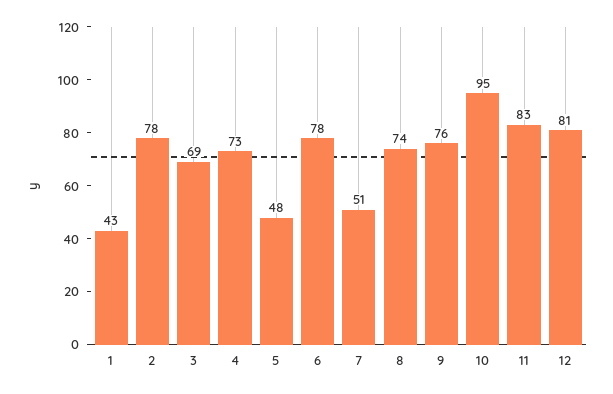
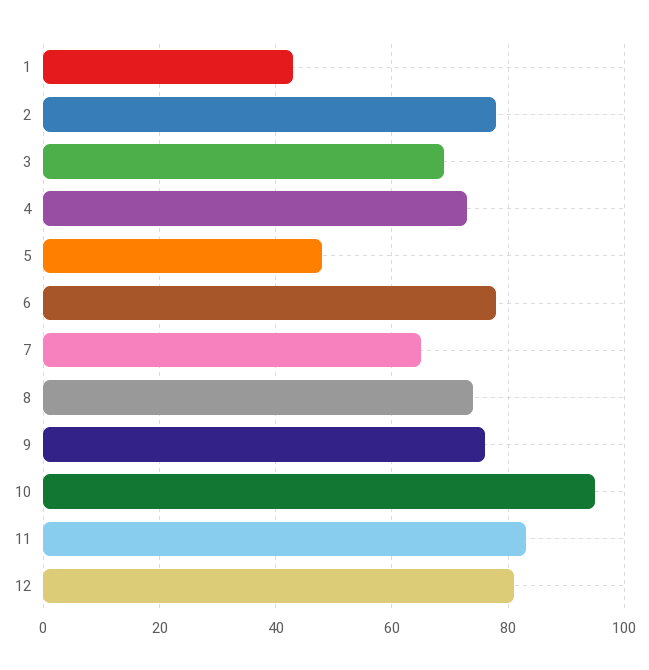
  {
    "1": 43,
    "2": 78,
    "3": 69,
    "4": 73,
    "5": 48,
    "6": 78,
-   "7": 51,
+   "7": 65,
    "8": 74,
    "9": 76,
    "10": 95,
    "11": 83,
    "12": 81
  }

